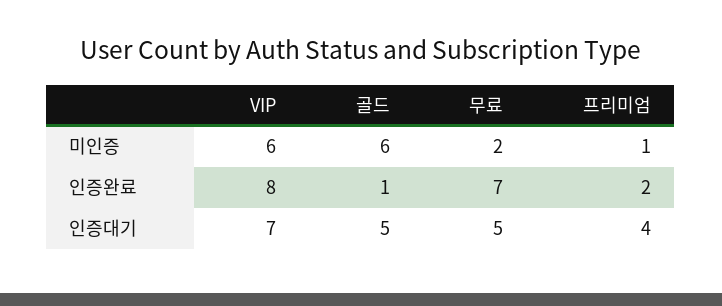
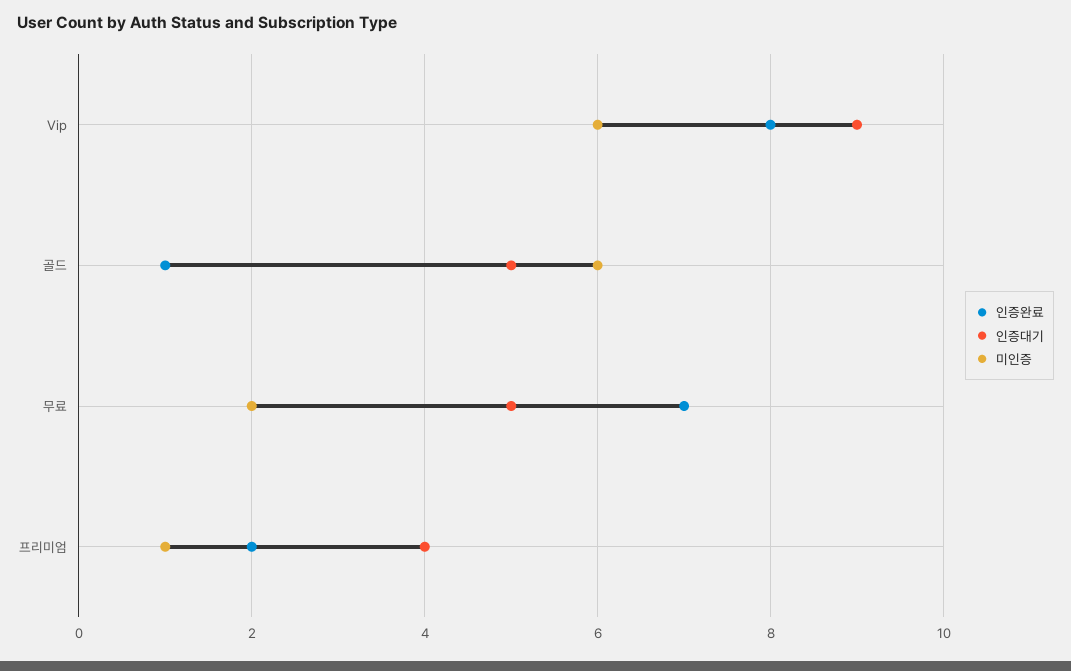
  {
    "미인증": {
      "VIP": 6,
      "골드": 6,
      "무료": 2,
      "프리미엄": 1
    },
    "인증완료": {
      "VIP": 8,
      "골드": 1,
      "무료": 7,
      "프리미엄": 2
    },
    "인증대기": {
-     "VIP": 7,
+     "VIP": 9,
      "골드": 5,
      "무료": 5,
      "프리미엄": 4
    }
  }

